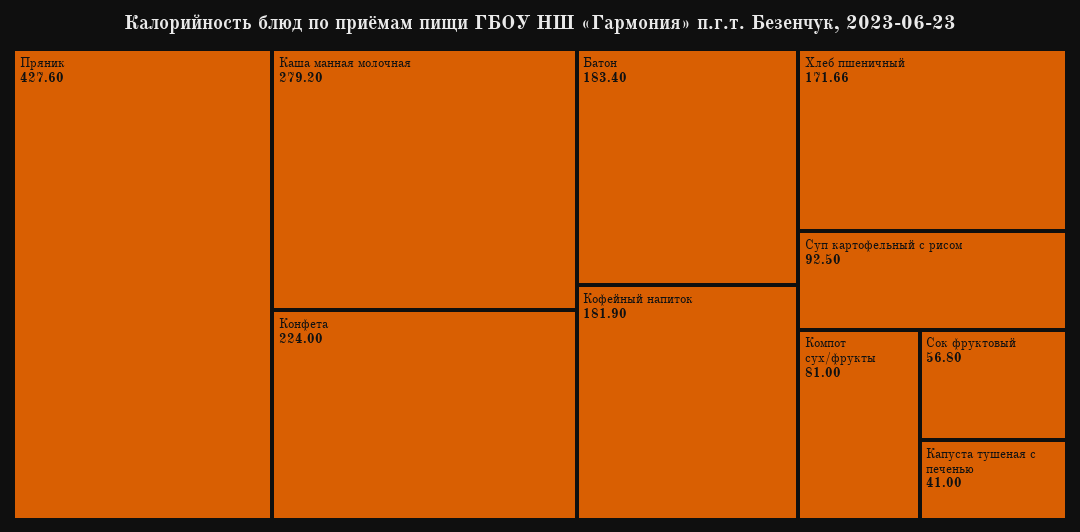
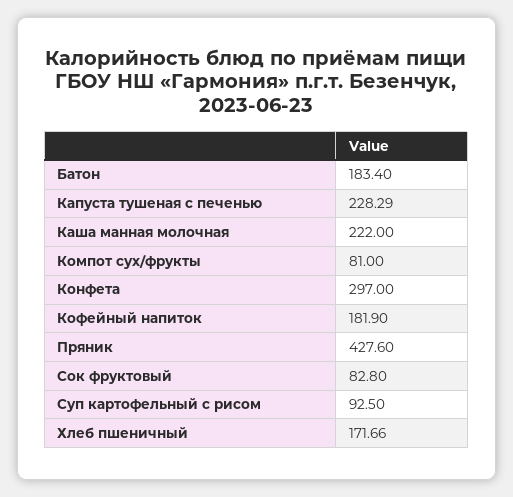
  {
    "Пряник": 427.6,
-   "Каша манная молочная": 279.2,
+   "Каша манная молочная": 222,
-   "Конфета": 224,
+   "Конфета": 297,
    "Батон": 183.4,
    "Кофейный напиток": 181.9,
    "Хлеб пшеничный": 171.66,
    "Суп картофельный с рисом": 92.5,
    "Компот сух/фрукты": 81,
-   "Сок фруктовый": 56.8,
+   "Сок фруктовый": 82.8,
-   "Капуста тушеная с печенью": 41
+   "Капуста тушеная с печенью": 228.29
  }

